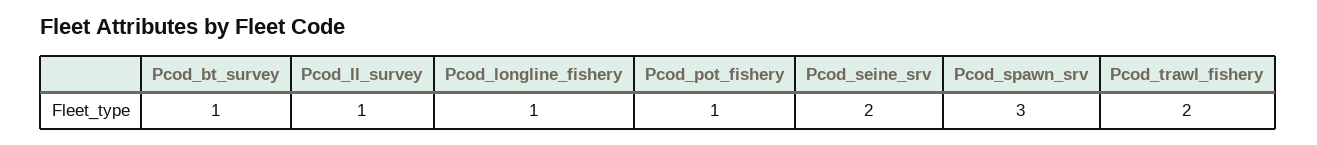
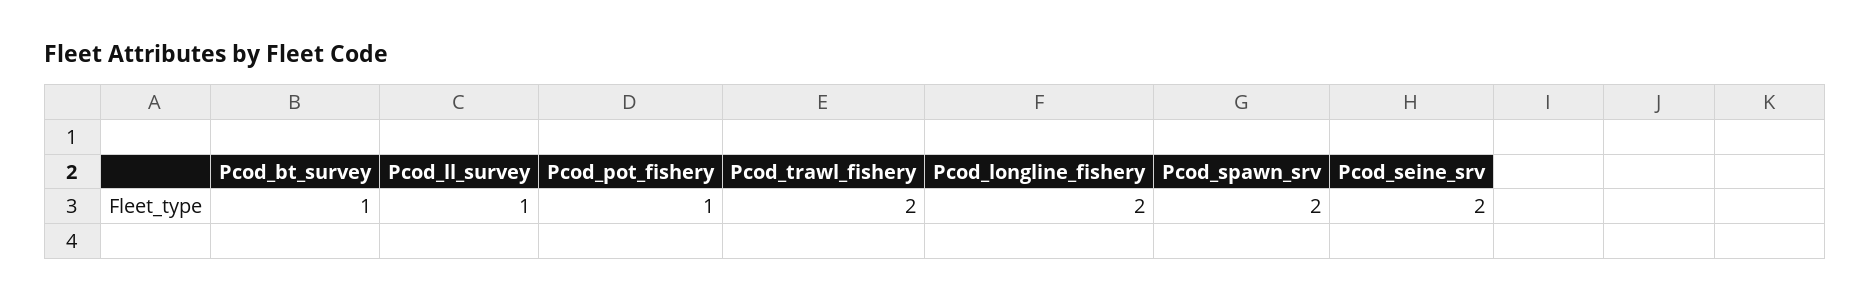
  {
    "Pcod_bt_survey": 1,
    "Pcod_ll_survey": 1,
-   "Pcod_longline_fishery": 1,
+   "Pcod_longline_fishery": 2,
    "Pcod_pot_fishery": 1,
    "Pcod_seine_srv": 2,
-   "Pcod_spawn_srv": 3,
+   "Pcod_spawn_srv": 2,
    "Pcod_trawl_fishery": 2
  }

